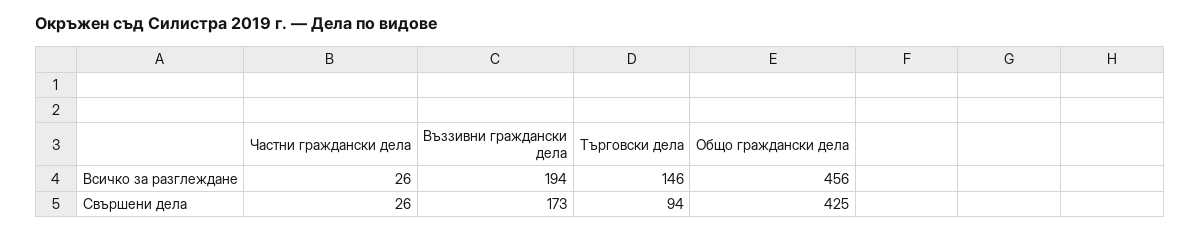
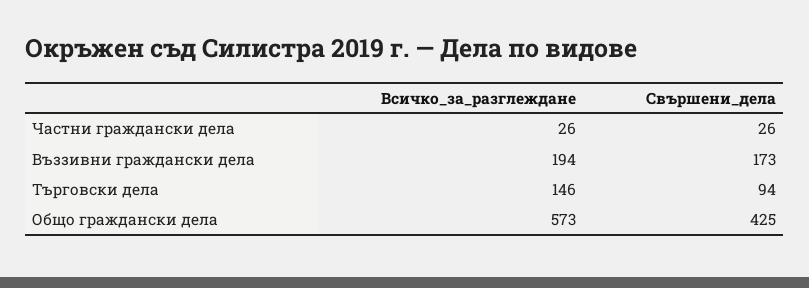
  {
    "Частни граждански дела": {
      "Всичко за разглеждане": 26,
      "Свършени дела": 26
    },
    "Въззивни граждански дела": {
      "Всичко за разглеждане": 194,
      "Свършени дела": 173
    },
    "Търговски дела": {
      "Всичко за разглеждане": 146,
      "Свършени дела": 94
    },
    "Общо граждански дела": {
-     "Всичко за разглеждане": 456,
+     "Всичко за разглеждане": 573,
      "Свършени дела": 425
    }
  }

